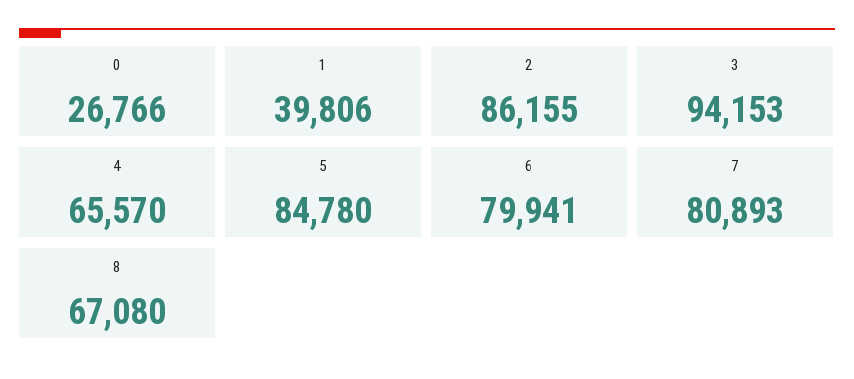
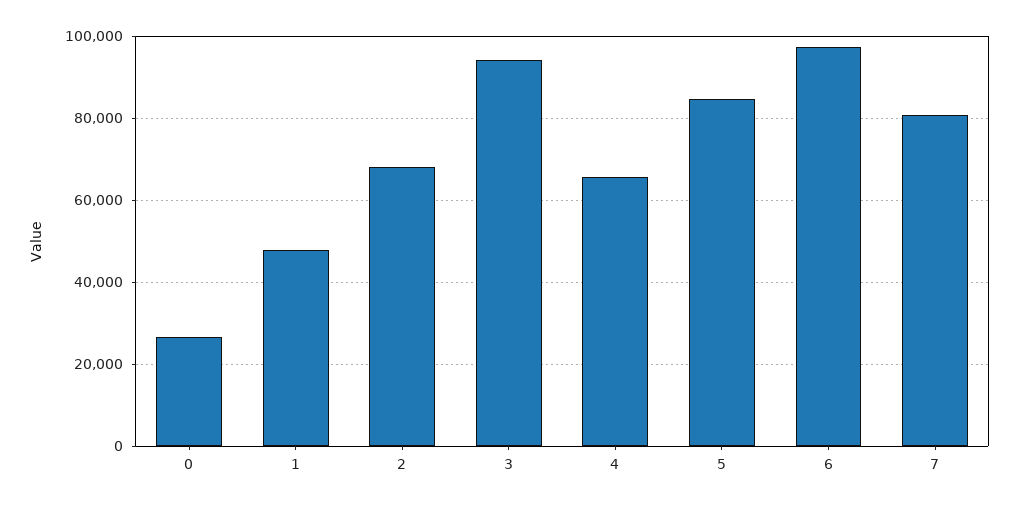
  {
    "0": 26766,
-   "1": 39806,
+   "1": 48000,
-   "2": 86155,
+   "2": 68000,
    "3": 94153,
    "4": 65570,
    "5": 84780,
-   "6": 79941,
+   "6": 98000,
-   "7": 80893,
+   "7": 80893
-   "8": 67080
  }

